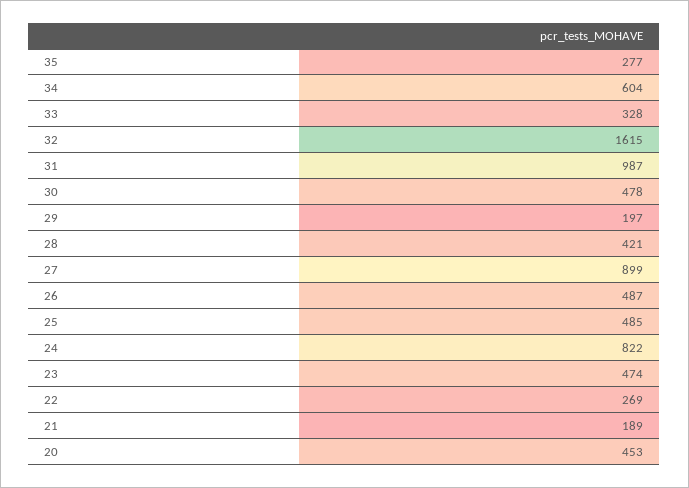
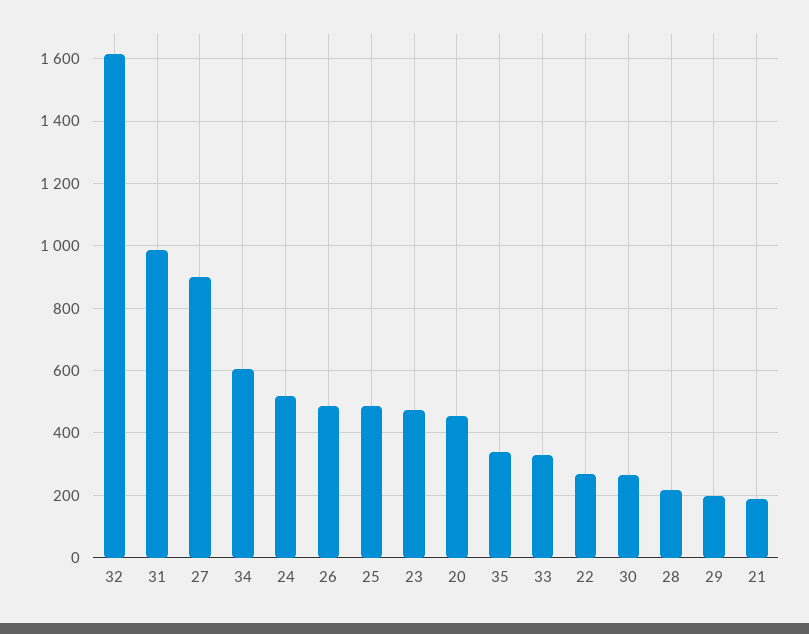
  {
-   "35": 277,
+   "35": 340,
    "34": 604,
    "33": 328,
    "32": 1615,
    "31": 987,
-   "30": 478,
+   "30": 260,
    "29": 197,
-   "28": 421,
+   "28": 220,
    "27": 899,
    "26": 487,
    "25": 485,
-   "24": 822,
+   "24": 520,
    "23": 474,
    "22": 269,
    "21": 189,
    "20": 453
  }

